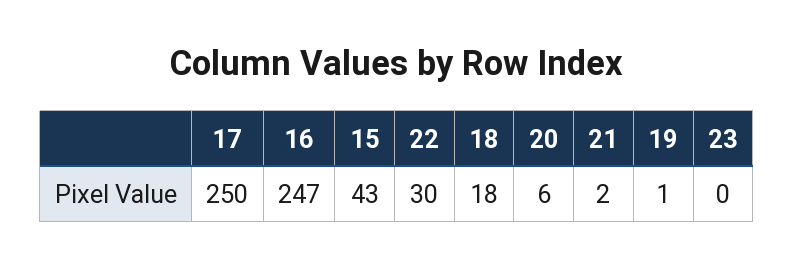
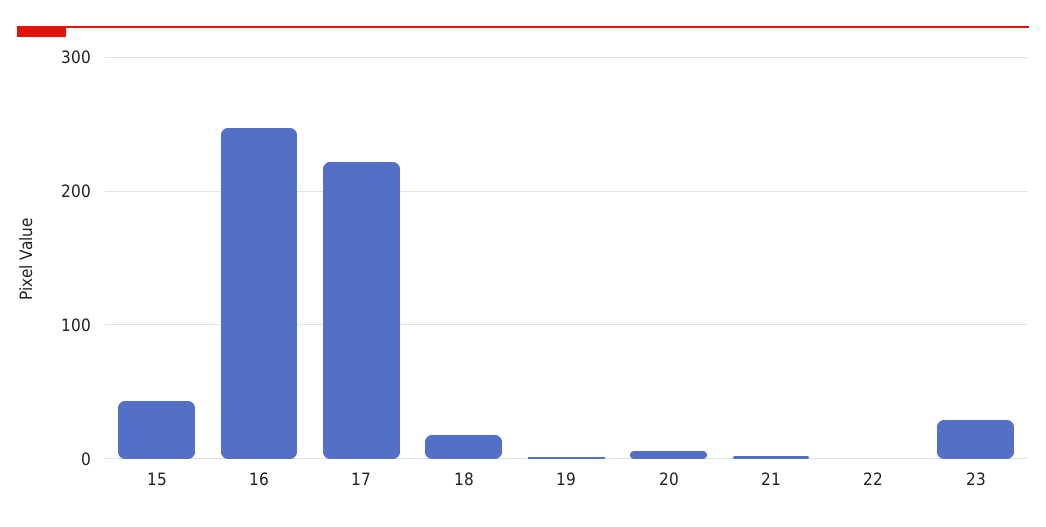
  {
-   "17": 250,
+   "17": 220,
    "16": 247,
    "15": 43,
-   "22": 30,
+   "22": 0,
    "18": 18,
    "20": 6,
    "21": 2,
    "19": 1,
-   "23": 0
+   "23": 30
  }

